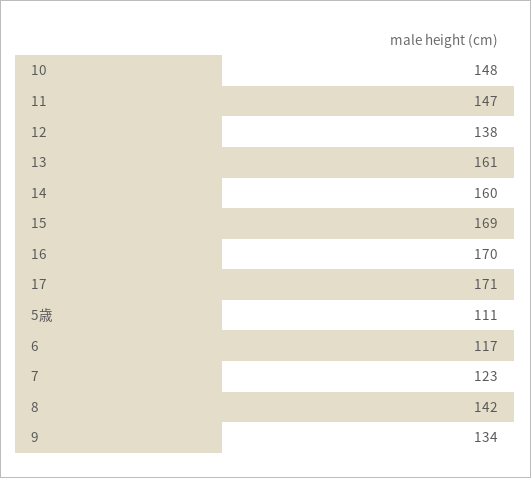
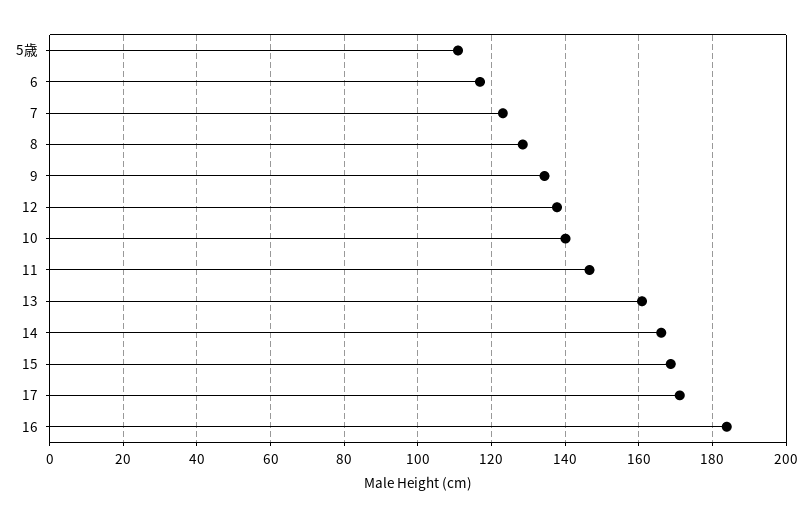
  {
-   "10": 148,
+   "10": 140,
    "11": 147,
    "12": 138,
    "13": 161,
-   "14": 160,
+   "14": 166,
    "15": 169,
-   "16": 170,
+   "16": 184,
    "17": 171,
    "5歳": 111,
    "6": 117,
    "7": 123,
-   "8": 142,
+   "8": 128,
    "9": 134
  }

